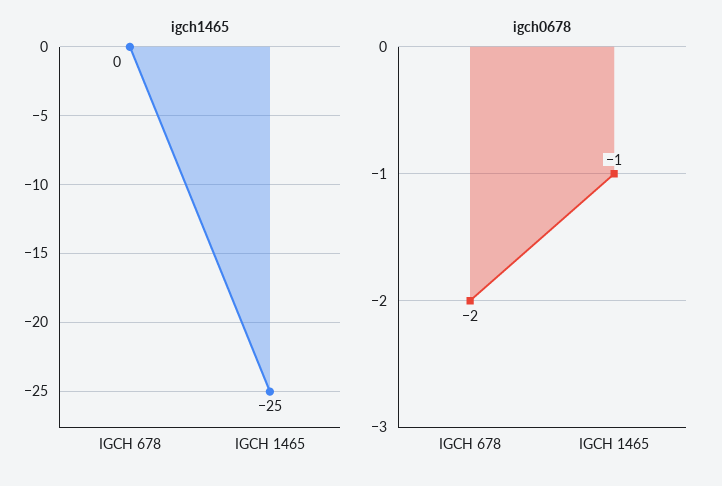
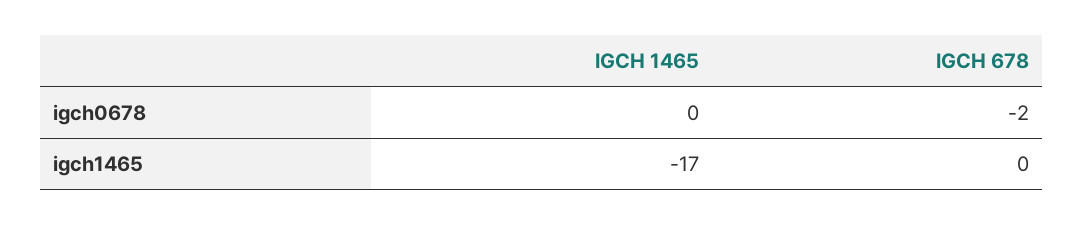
  {
    "igch1465": {
      "IGCH 678": 0,
-     "IGCH 1465": -25
+     "IGCH 1465": -17
    },
    "igch0678": {
      "IGCH 678": -2,
-     "IGCH 1465": -1
+     "IGCH 1465": 0
    }
  }

